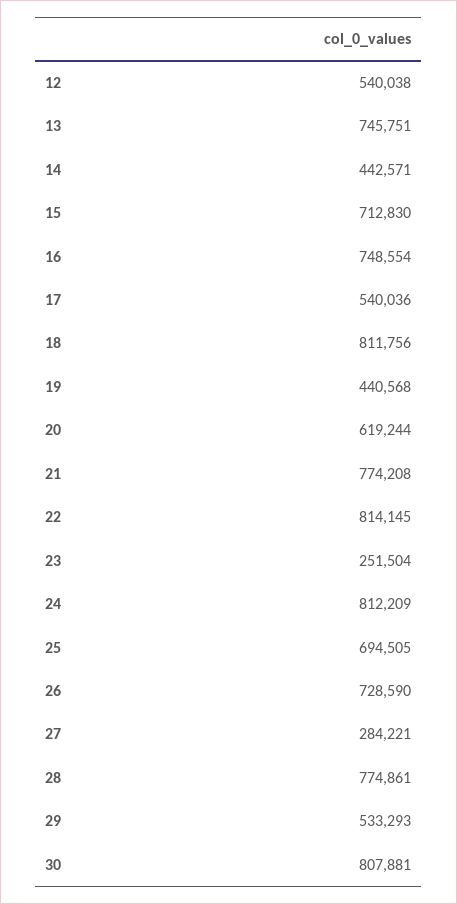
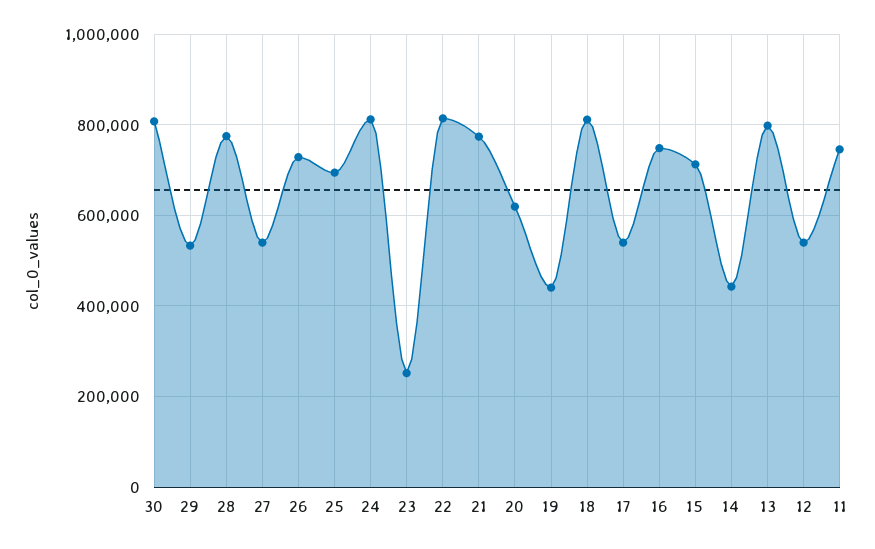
  {
    "12": 540038,
-   "13": 745751,
+   "13": 800000,
    "14": 442571,
    "15": 712830,
    "16": 748554,
    "17": 540036,
    "18": 811756,
    "19": 440568,
    "20": 619244,
    "21": 774208,
    "22": 814145,
    "23": 251504,
    "24": 812209,
    "25": 694505,
    "26": 728590,
-   "27": 284221,
+   "27": 540000,
    "28": 774861,
    "29": 533293,
-   "30": 807881
+   "30": 807881,
+   "11": 740000
  }

